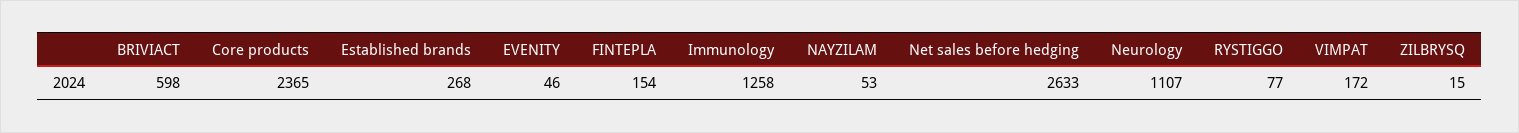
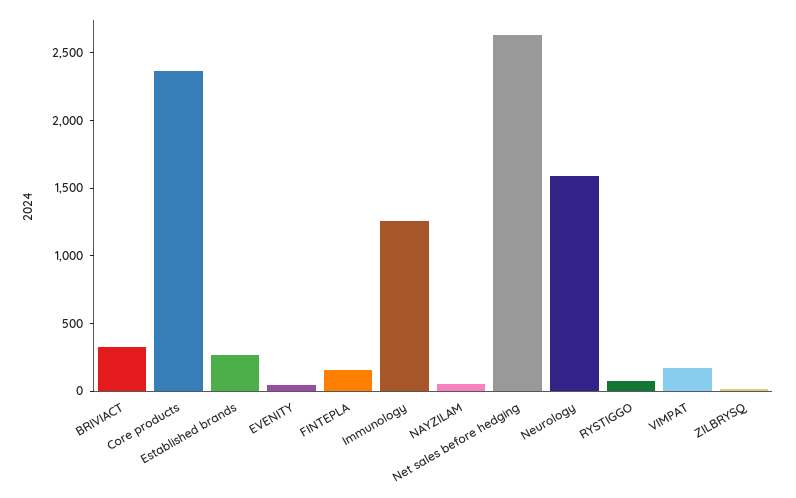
  {
-   "BRIVIACT": 598,
+   "BRIVIACT": 300,
    "Core products": 2365,
    "Established brands": 268,
    "EVENITY": 46,
    "FINTEPLA": 154,
    "Immunology": 1258,
    "NAYZILAM": 53,
    "Net sales before hedging": 2633,
-   "Neurology": 1107,
+   "Neurology": 1600,
    "RYSTIGGO": 77,
    "VIMPAT": 172,
    "ZILBRYSQ": 15
  }

